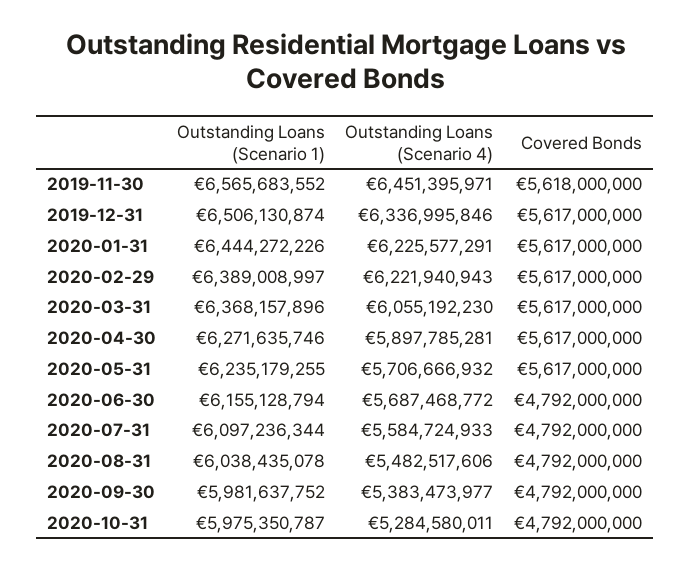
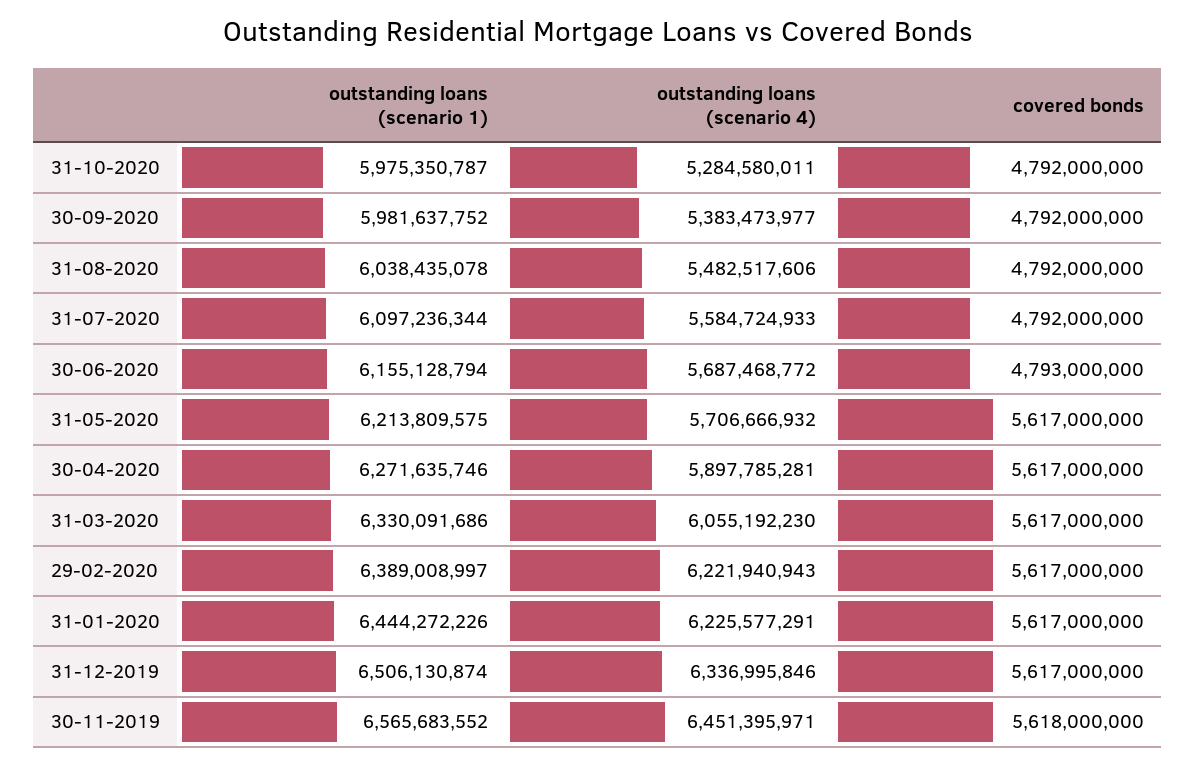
  {
    "Outstanding Loans (Scenario 1)": {
      "2019-11-30": 6565683552,
      "2019-12-31": 6506130874,
      "2020-01-31": 6444272226,
      "2020-02-29": 6389008997,
-     "2020-03-31": 6368157896,
+     "2020-03-31": 6330091686,
      "2020-04-30": 6271635746,
-     "2020-05-31": 6235179255,
+     "2020-05-31": 6213809575,
      "2020-06-30": 6155128794,
      "2020-07-31": 6097236344,
      "2020-08-31": 6038435078,
      "2020-09-30": 5981637752,
      "2020-10-31": 5975350787
    },
    "Outstanding Loans (Scenario 4)": {
      "2019-11-30": 6451395971,
      "2019-12-31": 6336995846,
      "2020-01-31": 6225577291,
      "2020-02-29": 6221940943,
      "2020-03-31": 6055192230,
      "2020-04-30": 5897785281,
      "2020-05-31": 5706666932,
      "2020-06-30": 5687468772,
      "2020-07-31": 5584724933,
      "2020-08-31": 5482517606,
      "2020-09-30": 5383473977,
      "2020-10-31": 5284580011
    },
    "Covered Bonds": {
      "2019-11-30": 5618000000,
      "2019-12-31": 5617000000,
      "2020-01-31": 5617000000,
      "2020-02-29": 5617000000,
      "2020-03-31": 5617000000,
      "2020-04-30": 5617000000,
      "2020-05-31": 5617000000,
-     "2020-06-30": 4792000000,
+     "2020-06-30": 4793000000,
      "2020-07-31": 4792000000,
      "2020-08-31": 4792000000,
      "2020-09-30": 4792000000,
      "2020-10-31": 4792000000
    }
  }

